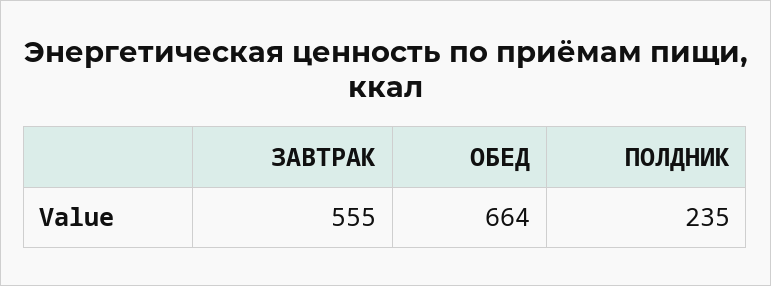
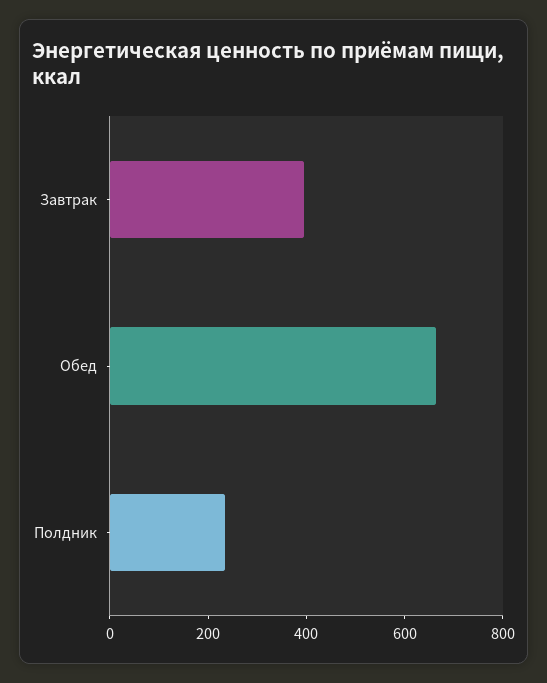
  {
-   "ЗАВТРАК": 555,
+   "ЗАВТРАК": 400,
    "ОБЕД": 664,
    "ПОЛДНИК": 235
  }

